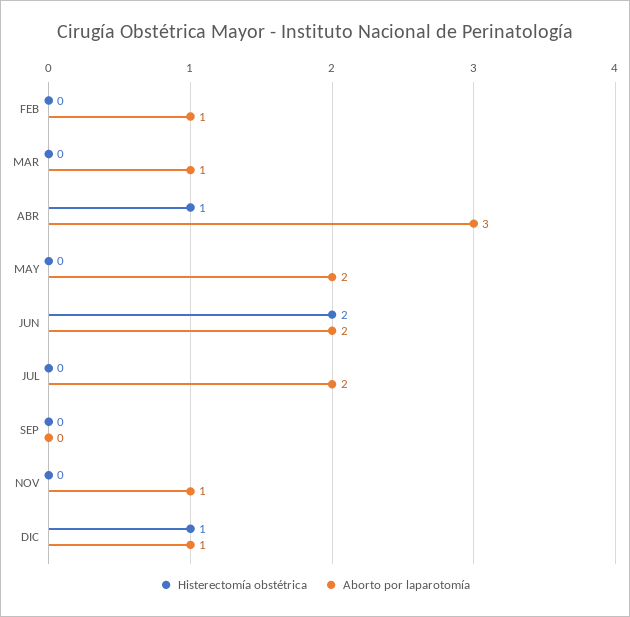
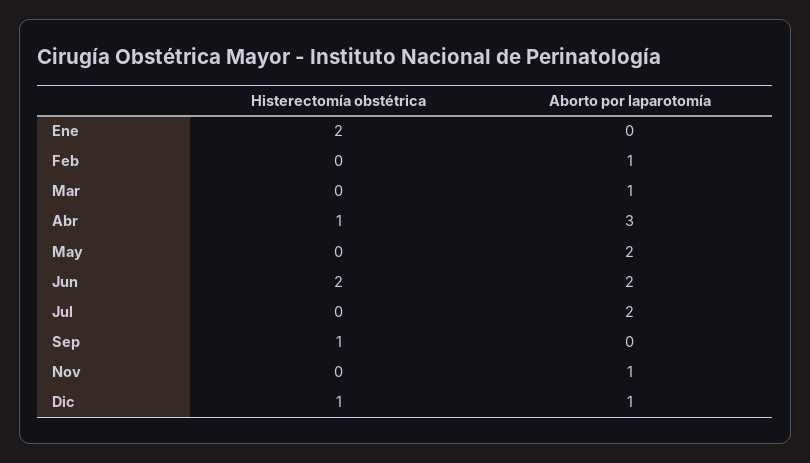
  {
    "Histerectomía obstétrica": {
      "FEB": 0,
      "MAR": 0,
      "ABR": 1,
      "MAY": 0,
      "JUN": 2,
      "JUL": 0,
-     "SEP": 0,
+     "SEP": 1,
      "NOV": 0,
-     "DIC": 1
+     "DIC": 1,
+     "Ene": 2
    },
    "Aborto por laparotomía": {
      "FEB": 1,
      "MAR": 1,
      "ABR": 3,
      "MAY": 2,
      "JUN": 2,
      "JUL": 2,
      "SEP": 0,
      "NOV": 1,
-     "DIC": 1
+     "DIC": 1,
+     "Ene": 0
    }
  }

